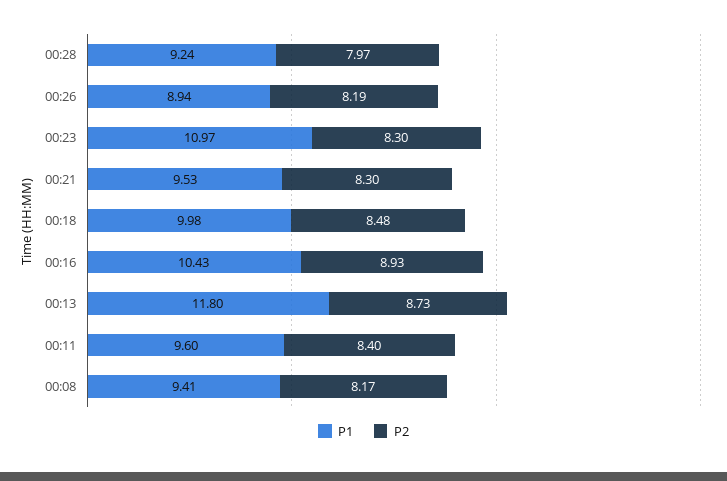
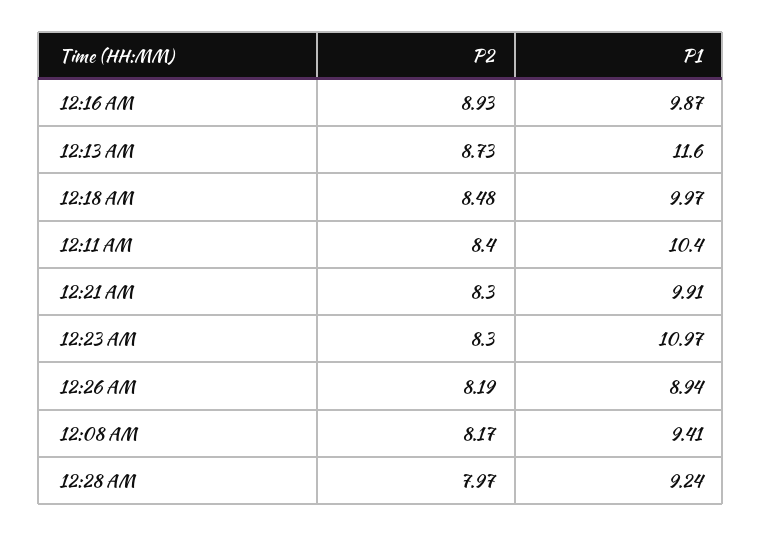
  {
    "P1": {
      "00:28": 9.24,
      "00:26": 8.94,
      "00:23": 10.97,
-     "00:21": 9.53,
+     "00:21": 9.91,
-     "00:18": 9.98,
+     "00:18": 9.97,
-     "00:16": 10.43,
+     "00:16": 9.87,
-     "00:13": 11.8,
+     "00:13": 11.6,
-     "00:11": 9.6,
+     "00:11": 10.4,
      "00:08": 9.41
    },
    "P2": {
      "00:28": 7.97,
      "00:26": 8.19,
      "00:23": 8.3,
      "00:21": 8.3,
      "00:18": 8.48,
      "00:16": 8.93,
      "00:13": 8.73,
      "00:11": 8.4,
      "00:08": 8.17
    }
  }

